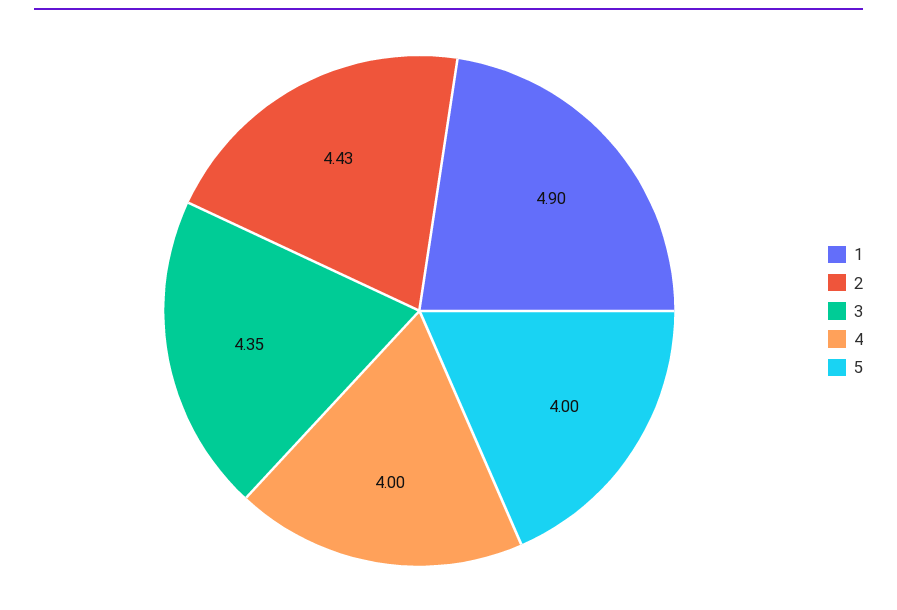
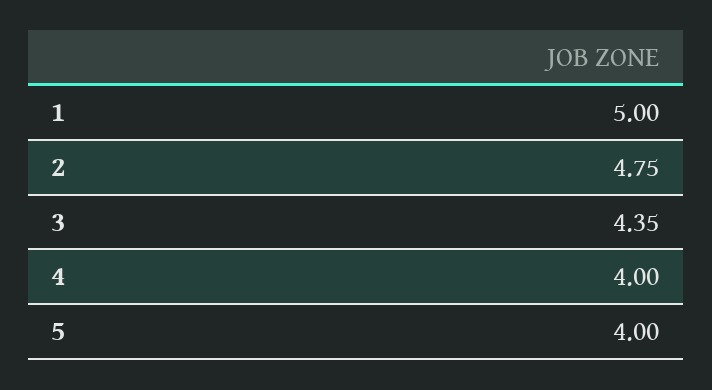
  {
-   "1": 4.9,
+   "1": 5,
-   "2": 4.43,
+   "2": 4.75,
    "3": 4.35,
    "4": 4,
    "5": 4
  }

